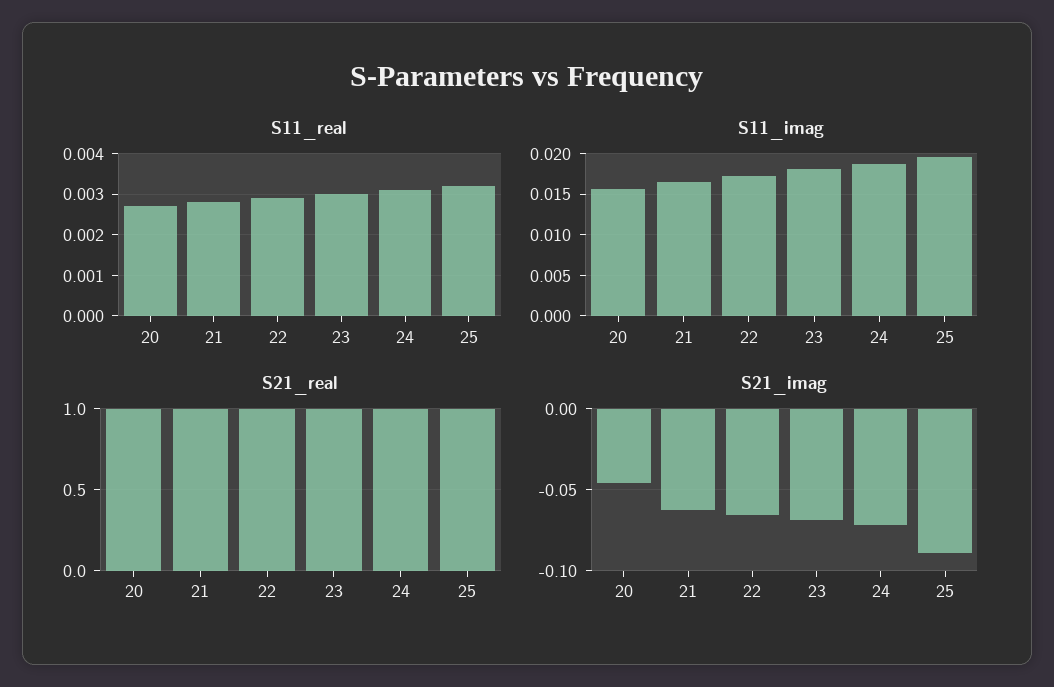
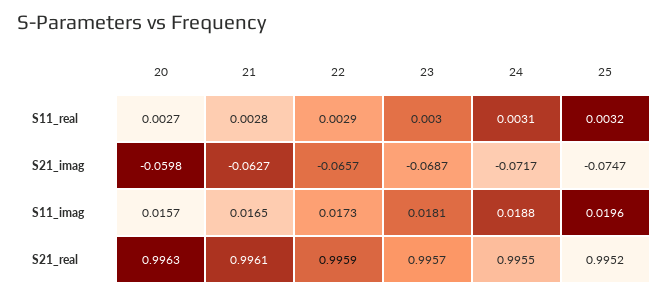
  {
    "S11_real": {
      "20": 0.0027,
      "21": 0.0028,
      "22": 0.0029,
      "23": 0.003,
      "24": 0.0031,
      "25": 0.0032
    },
    "S11_imag": {
      "20": 0.0157,
      "21": 0.0165,
      "22": 0.0173,
      "23": 0.0181,
      "24": 0.0188,
      "25": 0.0196
    },
    "S21_real": {
      "20": 0.9963,
      "21": 0.9961,
      "22": 0.9959,
      "23": 0.9957,
      "24": 0.9955,
      "25": 0.9952
    },
    "S21_imag": {
-     "20": -0.045,
+     "20": -0.0598,
      "21": -0.0627,
      "22": -0.0657,
      "23": -0.0687,
      "24": -0.0717,
-     "25": -0.09
+     "25": -0.0747
    }
  }

